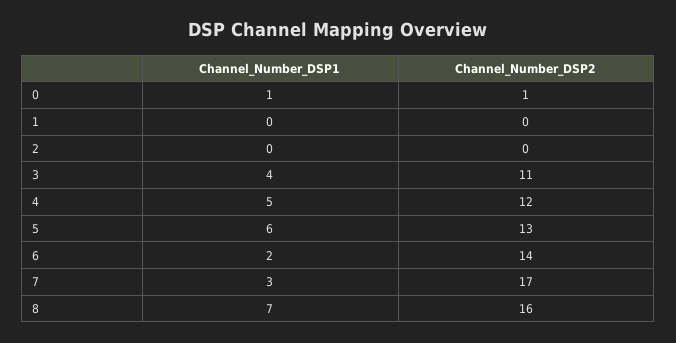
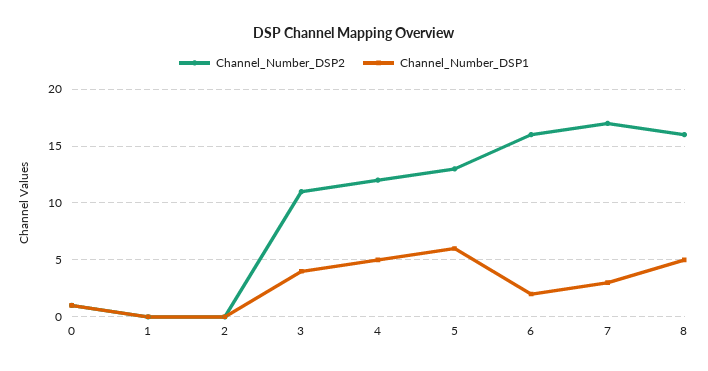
  {
    "Channel_Number_DSP1": {
      "0": 1,
      "1": 0,
      "2": 0,
      "3": 4,
      "4": 5,
      "5": 6,
      "6": 2,
      "7": 3,
-     "8": 7
+     "8": 5
    },
    "Channel_Number_DSP2": {
      "0": 1,
      "1": 0,
      "2": 0,
      "3": 11,
      "4": 12,
      "5": 13,
-     "6": 14,
+     "6": 16,
      "7": 17,
      "8": 16
    }
  }

